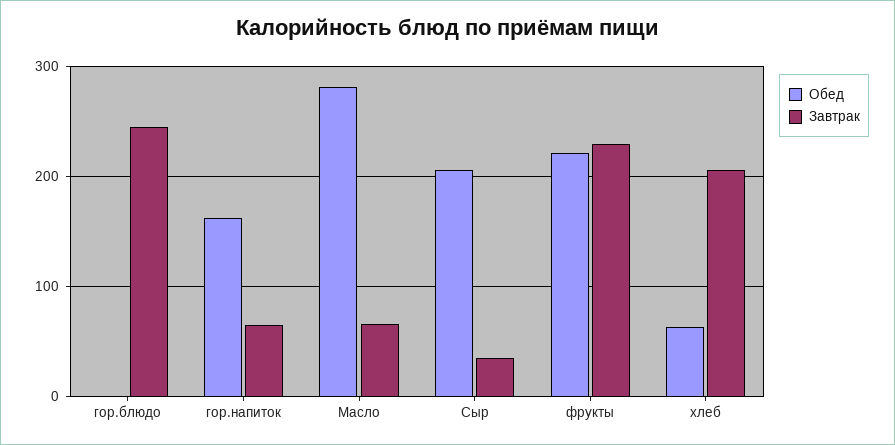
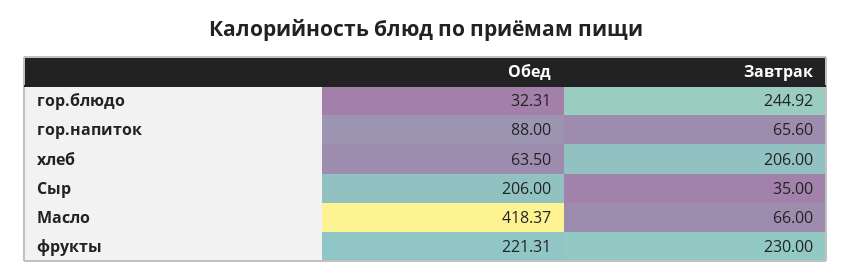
  {
    "Обед": {
-     "гор.блюдо": 0,
+     "гор.блюдо": 32.31,
-     "гор.напиток": 160,
+     "гор.напиток": 88,
-     "Масло": 280,
+     "Масло": 418.37,
      "Сыр": 206,
      "фрукты": 221.31,
      "хлеб": 63.5
    },
    "Завтрак": {
      "гор.блюдо": 244.92,
      "гор.напиток": 65.6,
      "Масло": 66,
      "Сыр": 35,
      "фрукты": 230,
      "хлеб": 206
    }
  }

